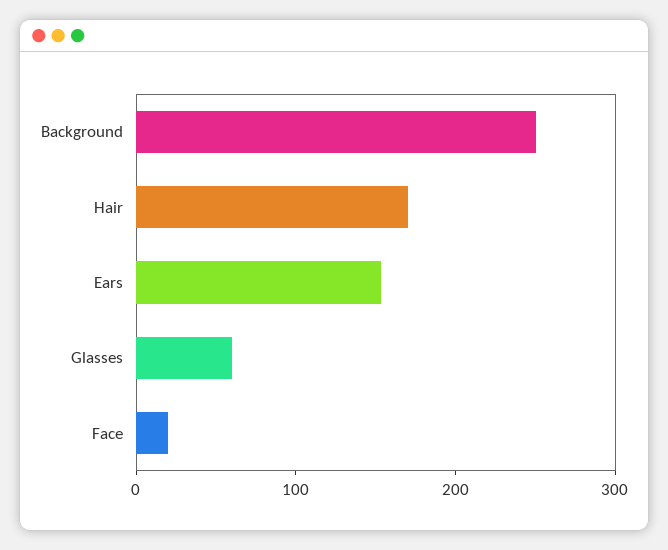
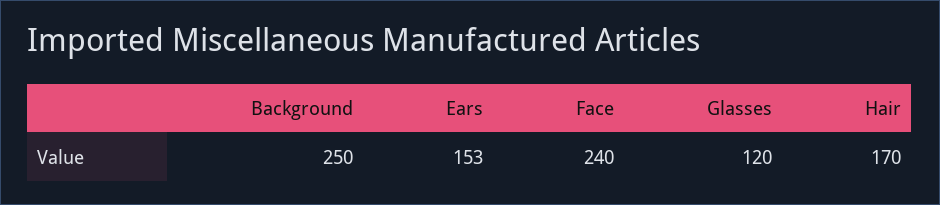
  {
    "Background": 250,
    "Hair": 170,
    "Ears": 153,
-   "Glasses": 60,
+   "Glasses": 120,
-   "Face": 20
+   "Face": 240
  }

